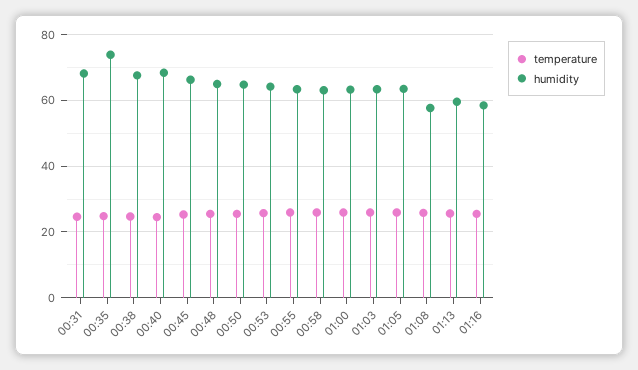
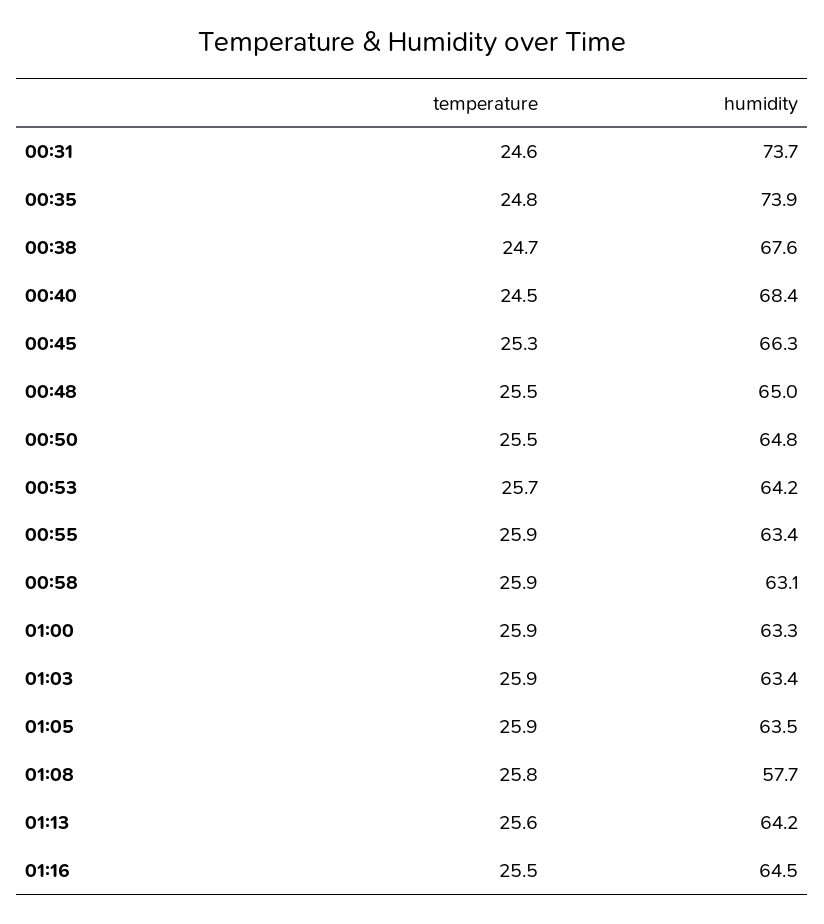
  {
    "temperature": {
      "00:31": 24.6,
      "00:35": 24.8,
      "00:38": 24.7,
      "00:40": 24.5,
      "00:45": 25.3,
      "00:48": 25.5,
      "00:50": 25.5,
      "00:53": 25.7,
      "00:55": 25.9,
      "00:58": 25.9,
      "01:00": 25.9,
      "01:03": 25.9,
      "01:05": 25.9,
      "01:08": 25.8,
      "01:13": 25.6,
      "01:16": 25.5
    },
    "humidity": {
-     "00:31": 68,
+     "00:31": 73.7,
      "00:35": 73.9,
      "00:38": 67.6,
      "00:40": 68.4,
      "00:45": 66.3,
      "00:48": 65,
      "00:50": 64.8,
      "00:53": 64.2,
      "00:55": 63.4,
      "00:58": 63.1,
      "01:00": 63.3,
      "01:03": 63.4,
      "01:05": 63.5,
      "01:08": 57.7,
-     "01:13": 60,
+     "01:13": 64.2,
-     "01:16": 58
+     "01:16": 64.5
    }
  }

